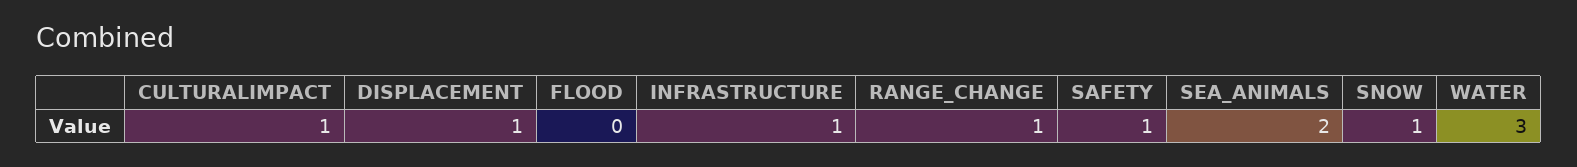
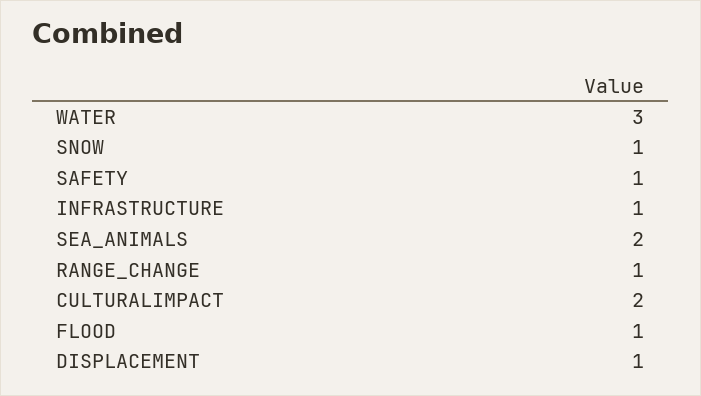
  {
-   "CULTURALIMPACT": 1,
+   "CULTURALIMPACT": 2,
    "DISPLACEMENT": 1,
-   "FLOOD": 0,
+   "FLOOD": 1,
    "INFRASTRUCTURE": 1,
    "RANGE_CHANGE": 1,
    "SAFETY": 1,
    "SEA_ANIMALS": 2,
    "SNOW": 1,
    "WATER": 3
  }

